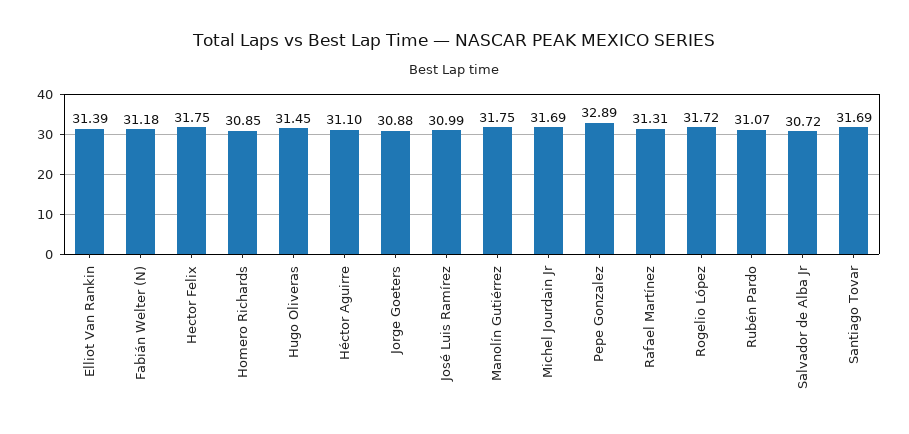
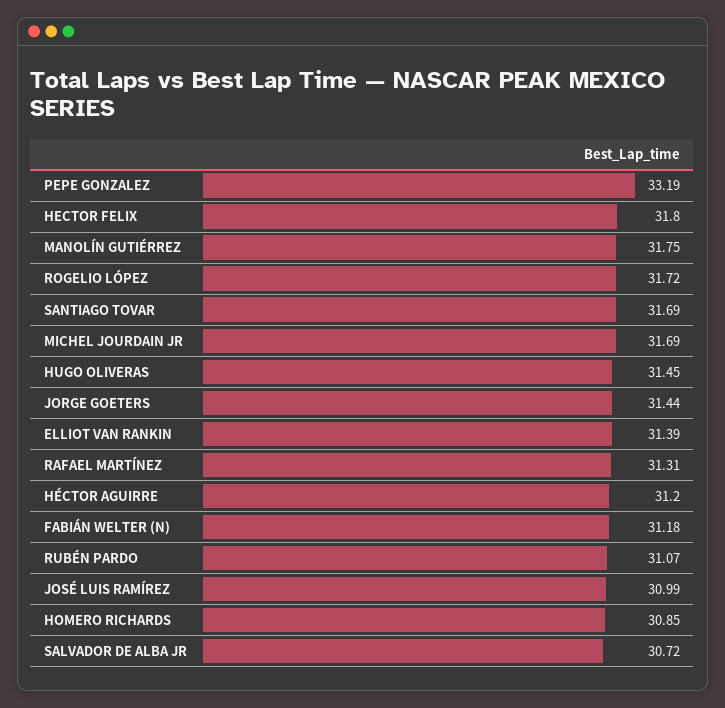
  {
    "Elliot Van Rankin": 31.39,
    "Fabián Welter (N)": 31.18,
-   "Hector Felix": 31.75,
+   "Hector Felix": 31.8,
    "Homero Richards": 30.85,
    "Hugo Oliveras": 31.45,
-   "Héctor Aguirre": 31.1,
+   "Héctor Aguirre": 31.2,
-   "Jorge Goeters": 30.88,
+   "Jorge Goeters": 31.44,
    "José Luis Ramírez": 30.99,
    "Manolín Gutiérrez": 31.75,
    "Michel Jourdain Jr": 31.69,
-   "Pepe Gonzalez": 32.89,
+   "Pepe Gonzalez": 33.19,
    "Rafael Martínez": 31.31,
    "Rogelio López": 31.72,
    "Rubén Pardo": 31.07,
    "Salvador de Alba Jr": 30.72,
    "Santiago Tovar": 31.69
  }

